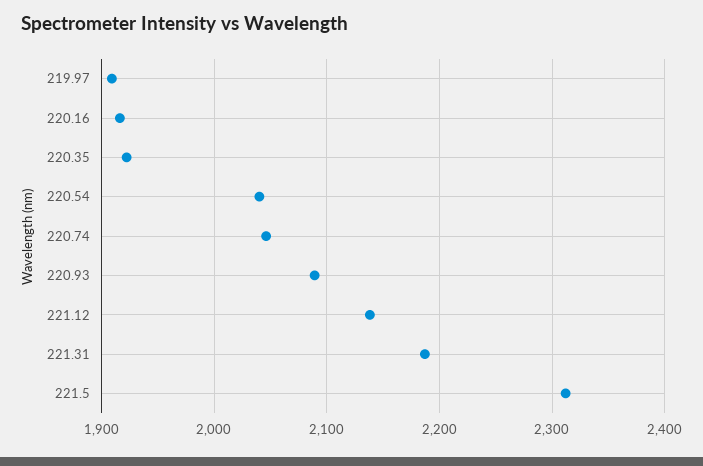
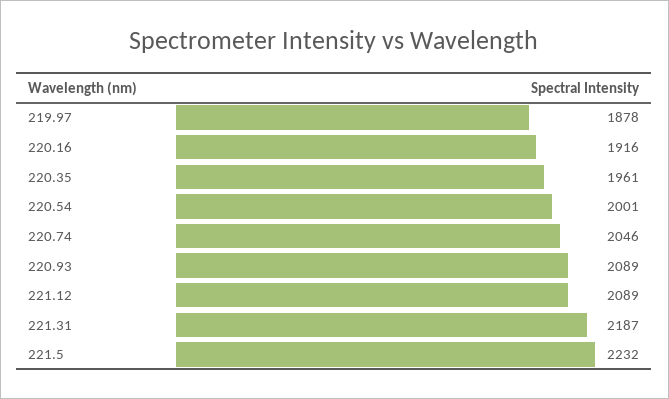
  {
-   "219.97": 1910,
+   "219.97": 1878,
    "220.16": 1916,
-   "220.35": 1920,
+   "220.35": 1961,
-   "220.54": 2040,
+   "220.54": 2001,
    "220.74": 2046,
    "220.93": 2089,
-   "221.12": 2140,
+   "221.12": 2089,
    "221.31": 2187,
-   "221.5": 2310
+   "221.5": 2232
  }

